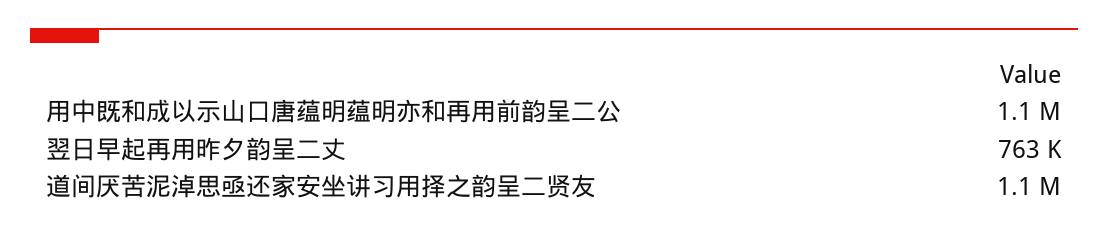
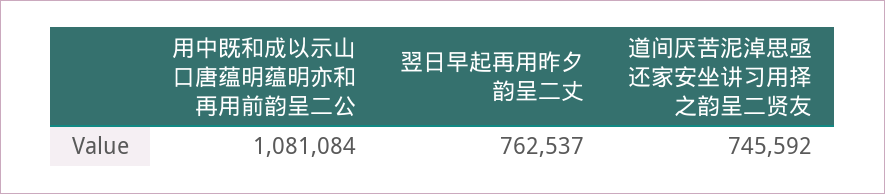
  {
    "用中既和成以示山口唐蕴明蕴明亦和再用前韵呈二公": 1081084,
    "翌日早起再用昨夕韵呈二丈": 762537,
-   "道间厌苦泥淖思亟还家安坐讲习用择之韵呈二贤友": 1100000
+   "道间厌苦泥淖思亟还家安坐讲习用择之韵呈二贤友": 745592
  }

